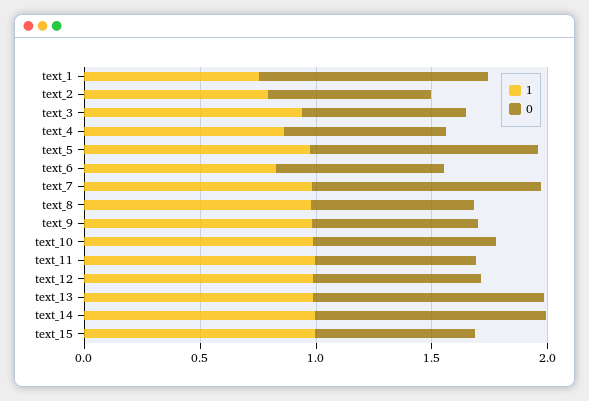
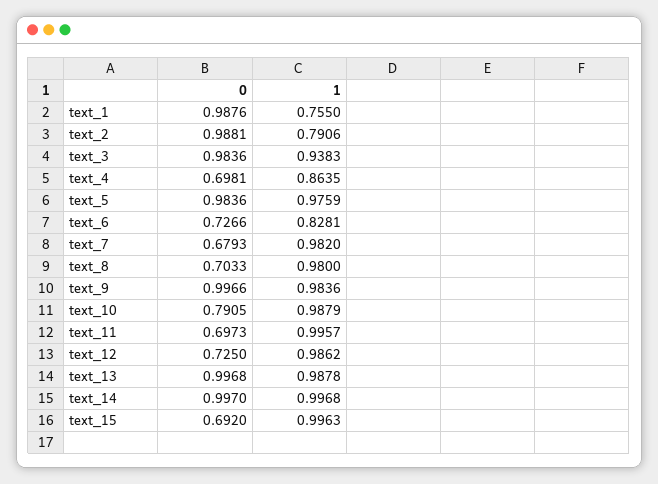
  {
    "1": {
      "text_1": 0.755,
      "text_2": 0.7906,
      "text_3": 0.9383,
      "text_4": 0.8635,
      "text_5": 0.9759,
      "text_6": 0.8281,
      "text_7": 0.982,
      "text_8": 0.98,
      "text_9": 0.9836,
      "text_10": 0.9879,
      "text_11": 0.9957,
      "text_12": 0.9862,
      "text_13": 0.9878,
      "text_14": 0.9968,
      "text_15": 0.9963
    },
    "0": {
      "text_1": 0.9876,
-     "text_2": 0.7,
+     "text_2": 0.9881,
-     "text_3": 0.7,
+     "text_3": 0.9836,
      "text_4": 0.6981,
      "text_5": 0.9836,
      "text_6": 0.7266,
-     "text_7": 1,
+     "text_7": 0.6793,
      "text_8": 0.7033,
-     "text_9": 0.7,
+     "text_9": 0.9966,
      "text_10": 0.7905,
      "text_11": 0.6973,
      "text_12": 0.725,
      "text_13": 0.9968,
      "text_14": 0.997,
      "text_15": 0.692
    }
  }

